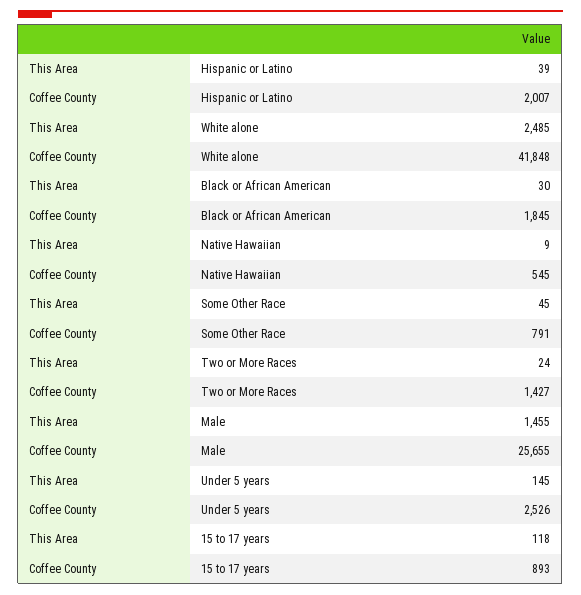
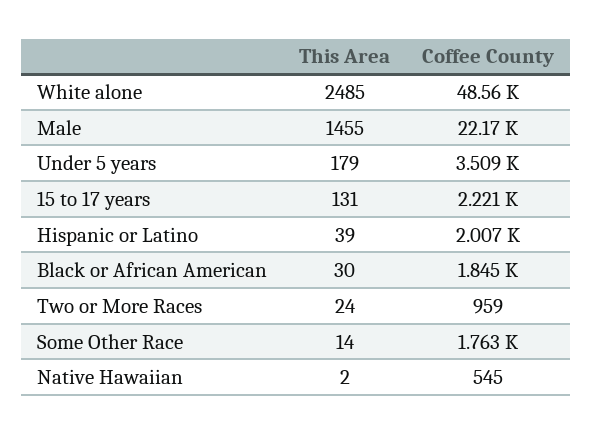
  {
    "This Area": {
      "Hispanic or Latino": 39,
      "White alone": 2485,
      "Black or African American": 30,
-     "Native Hawaiian": 9,
+     "Native Hawaiian": 2,
-     "Some Other Race": 45,
+     "Some Other Race": 14,
      "Two or More Races": 24,
      "Male": 1455,
-     "Under 5 years": 145,
+     "Under 5 years": 179,
-     "15 to 17 years": 118
+     "15 to 17 years": 131
    },
    "Coffee County": {
      "Hispanic or Latino": 2007,
-     "White alone": 41848,
+     "White alone": 48560,
      "Black or African American": 1845,
      "Native Hawaiian": 545,
-     "Some Other Race": 791,
+     "Some Other Race": 1763,
-     "Two or More Races": 1427,
+     "Two or More Races": 959,
-     "Male": 25655,
+     "Male": 22170,
-     "Under 5 years": 2526,
+     "Under 5 years": 3509,
-     "15 to 17 years": 893
+     "15 to 17 years": 2221
    }
  }

